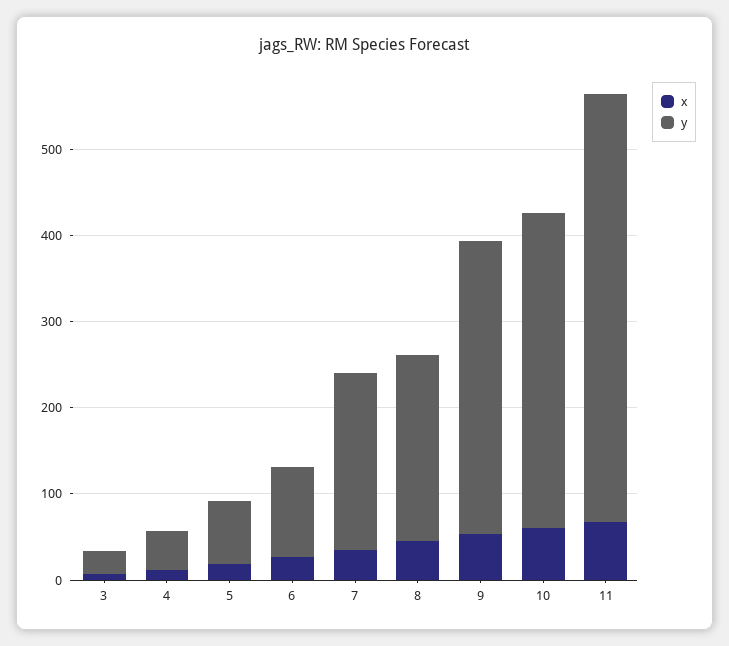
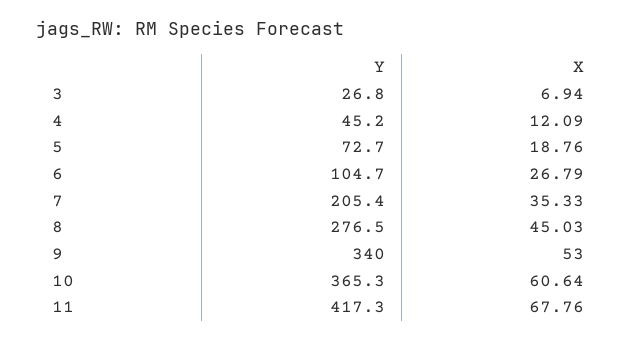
  {
    "x": {
      "3": 6.94,
      "4": 12.09,
      "5": 18.76,
      "6": 26.79,
      "7": 35.33,
      "8": 45.03,
      "9": 53,
      "10": 60.64,
      "11": 67.76
    },
    "y": {
      "3": 26.8,
      "4": 45.2,
      "5": 72.7,
      "6": 104.7,
      "7": 205.4,
-     "8": 220,
+     "8": 276.5,
      "9": 340,
      "10": 365.3,
-     "11": 500
+     "11": 417.3
    }
  }

